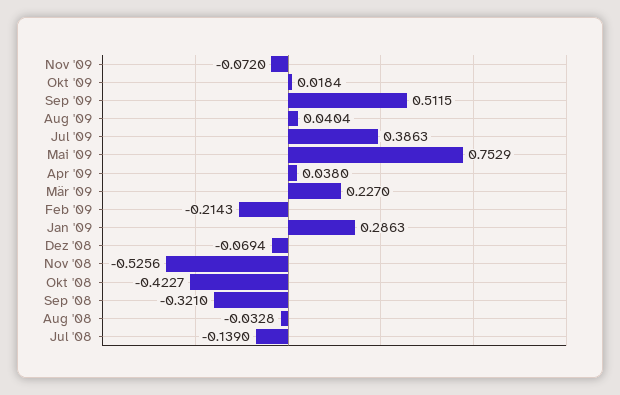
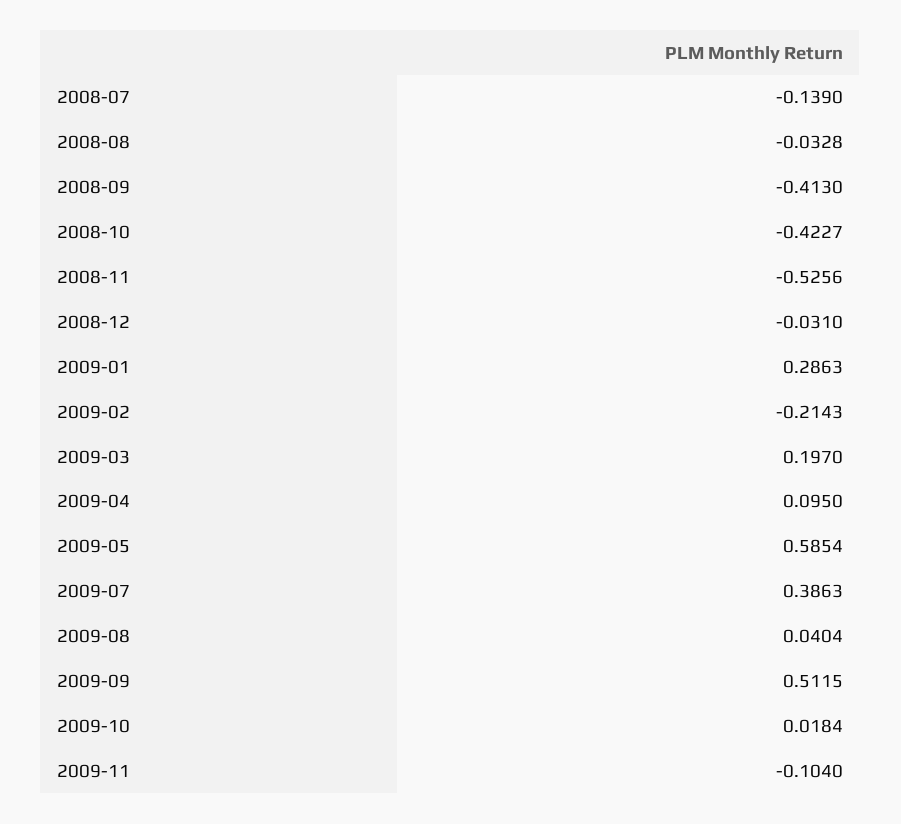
  {
-   "Nov '09": -0.072,
+   "Nov '09": -0.104,
    "Okt '09": 0.0184,
    "Sep '09": 0.5115,
    "Aug '09": 0.0404,
    "Jul '09": 0.3863,
-   "Mai '09": 0.7529,
+   "Mai '09": 0.5854,
-   "Apr '09": 0.038,
+   "Apr '09": 0.095,
-   "Mär '09": 0.227,
+   "Mär '09": 0.197,
    "Feb '09": -0.2143,
    "Jan '09": 0.2863,
-   "Dez '08": -0.0694,
+   "Dez '08": -0.031,
    "Nov '08": -0.5256,
    "Okt '08": -0.4227,
-   "Sep '08": -0.321,
+   "Sep '08": -0.413,
    "Aug '08": -0.0328,
    "Jul '08": -0.139
  }

